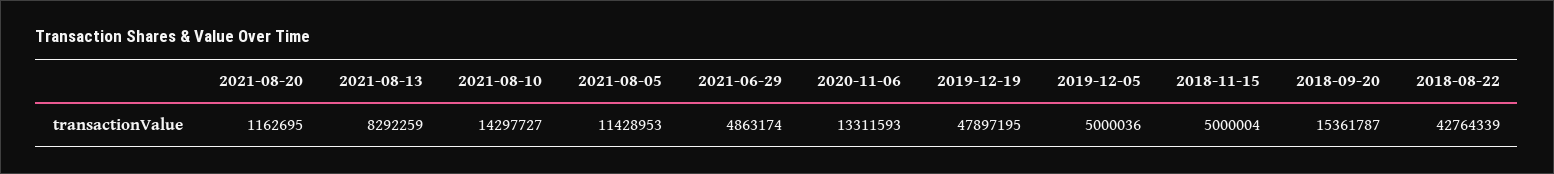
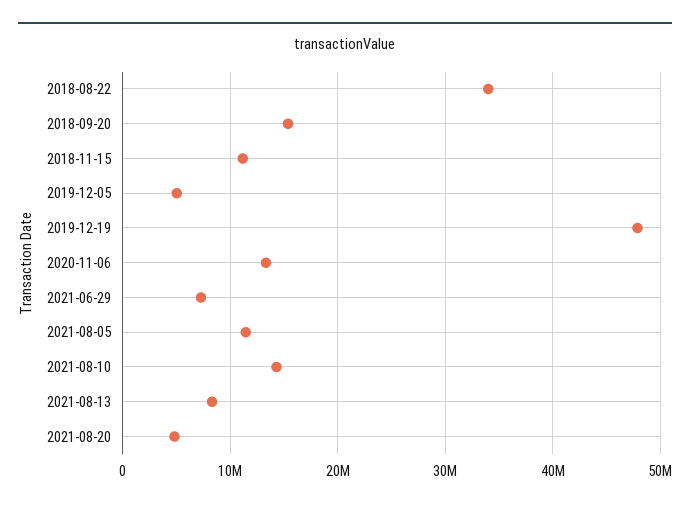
  {
-   "2021-08-20": 1162695,
+   "2021-08-20": 5000000,
    "2021-08-13": 8292259,
    "2021-08-10": 14297727,
    "2021-08-05": 11428953,
-   "2021-06-29": 4863174,
+   "2021-06-29": 7000000,
    "2020-11-06": 13311593,
    "2019-12-19": 47897195,
    "2019-12-05": 5000036,
-   "2018-11-15": 5000004,
+   "2018-11-15": 11000000,
    "2018-09-20": 15361787,
-   "2018-08-22": 42764339
+   "2018-08-22": 34000000
  }

